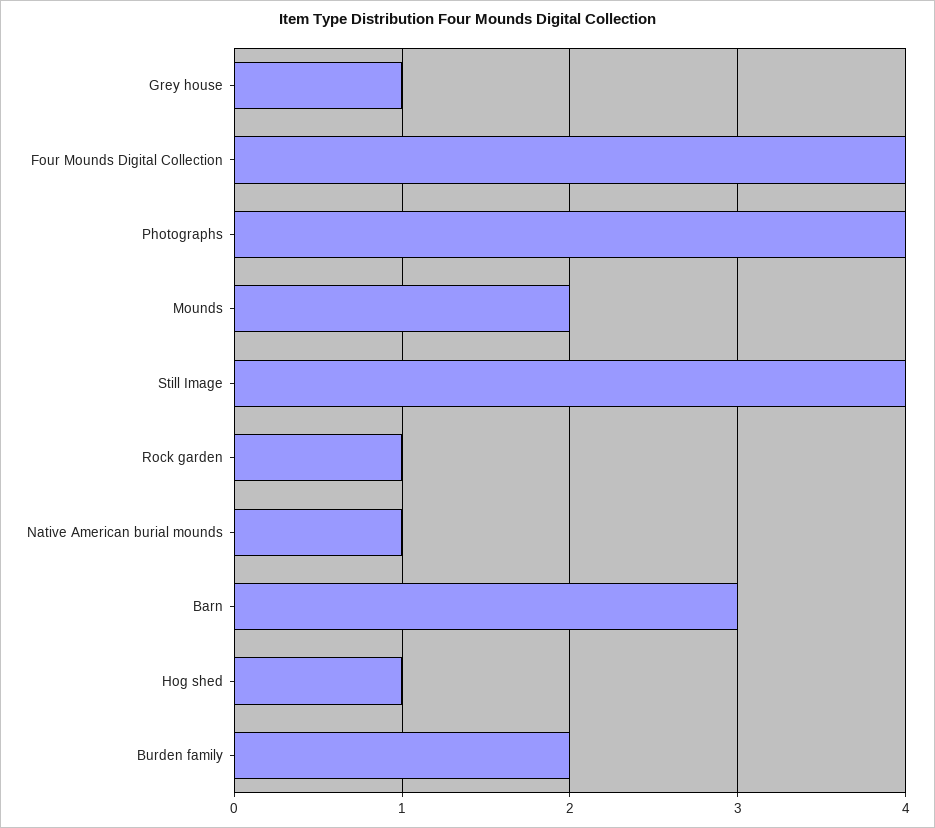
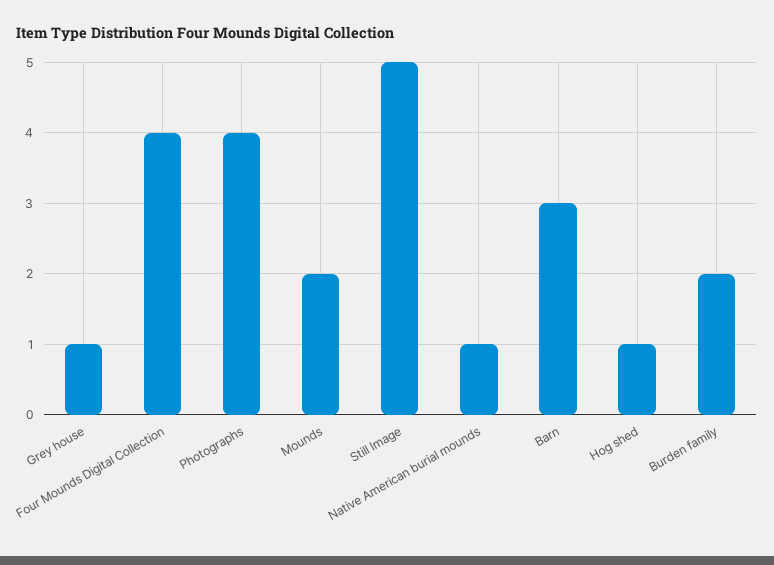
  {
    "Grey house": 1,
    "Four Mounds Digital Collection": 4,
    "Photographs": 4,
    "Mounds": 2,
-   "Still Image": 4,
+   "Still Image": 5,
-   "Rock garden": 1,
    "Native American burial mounds": 1,
    "Barn": 3,
    "Hog shed": 1,
    "Burden family": 2
  }

